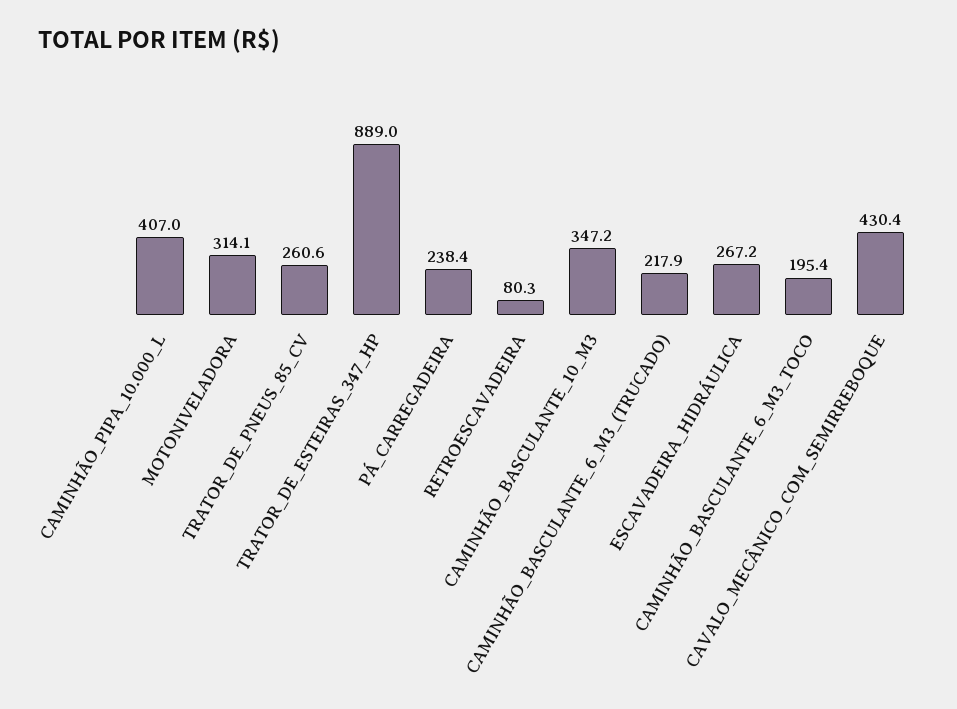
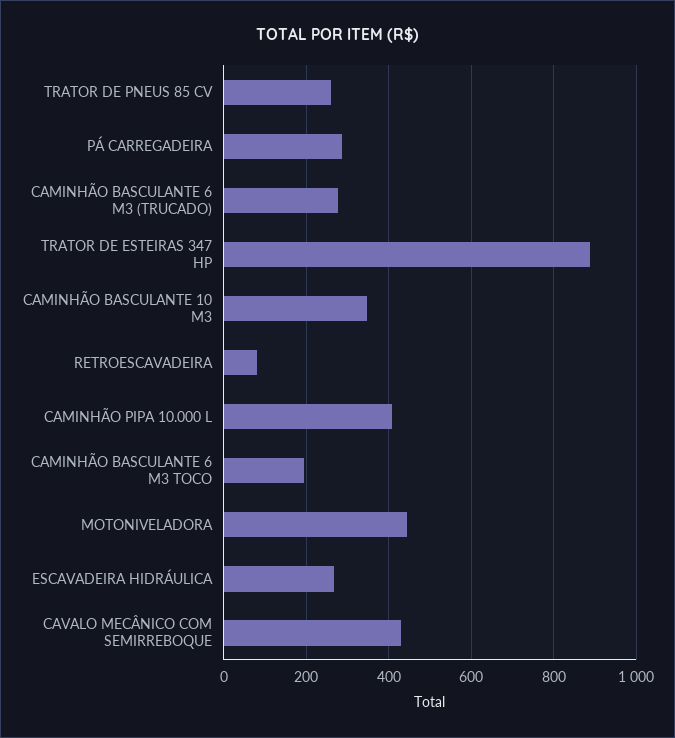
  {
    "CAMINHÃO_PIPA_10.000_L": 407,
-   "MOTONIVELADORA": 314.1,
+   "MOTONIVELADORA": 440,
    "TRATOR_DE_PNEUS_85_CV": 260.6,
    "TRATOR_DE_ESTEIRAS_347_HP": 889,
-   "PÁ_CARREGADEIRA": 238.4,
+   "PÁ_CARREGADEIRA": 280,
    "RETROESCAVADEIRA": 80.3,
    "CAMINHÃO_BASCULANTE_10_M3": 347.2,
-   "CAMINHÃO_BASCULANTE_6_M3_(TRUCADO)": 217.9,
+   "CAMINHÃO_BASCULANTE_6_M3_(TRUCADO)": 280,
    "ESCAVADEIRA_HIDRÁULICA": 267.2,
    "CAMINHÃO_BASCULANTE_6_M3_TOCO": 195.4,
    "CAVALO_MECÂNICO_COM_SEMIRREBOQUE": 430.4
  }

